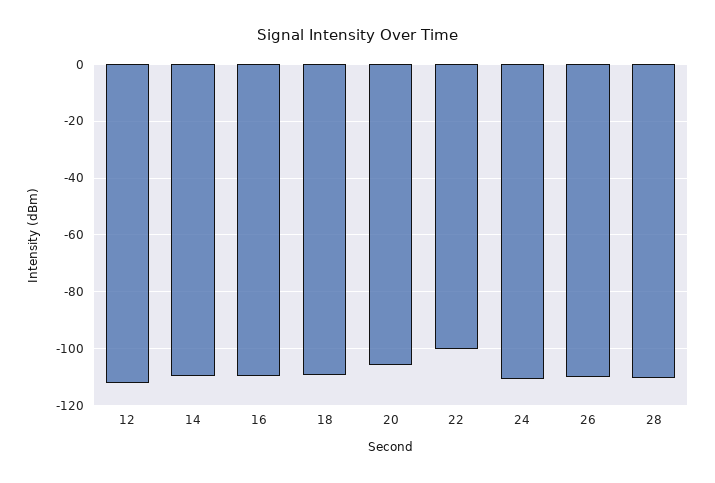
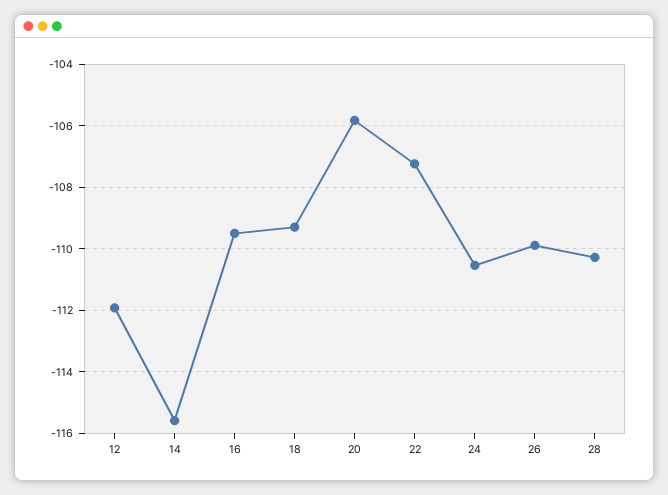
  {
    "12": -112,
-   "14": -110,
+   "14": -115.6,
    "16": -109.6,
    "18": -109.2,
    "20": -105.8,
-   "22": -100,
+   "22": -107.2,
    "24": -110.6,
    "26": -109.8,
    "28": -110.2
  }

